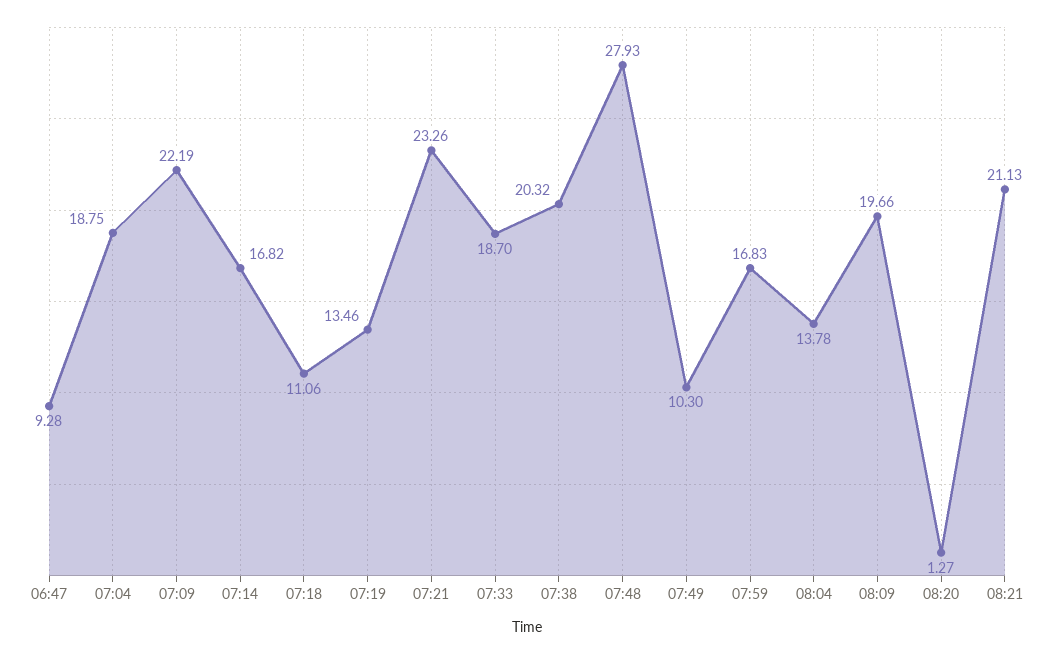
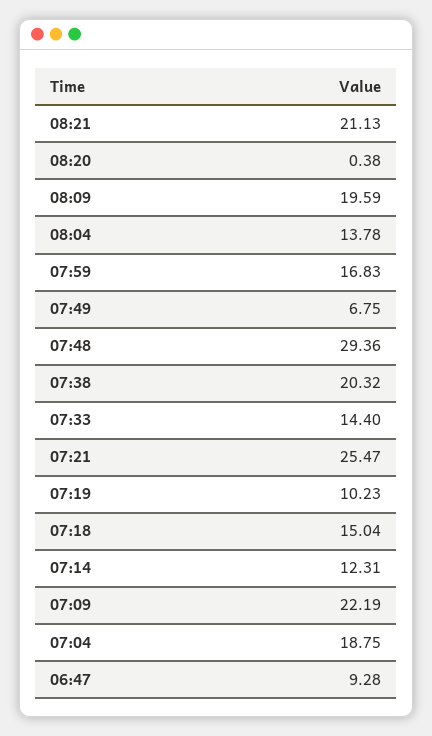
  {
    "06:47": 9.28,
    "07:04": 18.75,
    "07:09": 22.19,
-   "07:14": 16.82,
+   "07:14": 12.31,
-   "07:18": 11.06,
+   "07:18": 15.04,
-   "07:19": 13.46,
+   "07:19": 10.23,
-   "07:21": 23.26,
+   "07:21": 25.47,
-   "07:33": 18.7,
+   "07:33": 14.4,
    "07:38": 20.32,
-   "07:48": 27.93,
+   "07:48": 29.36,
-   "07:49": 10.3,
+   "07:49": 6.75,
    "07:59": 16.83,
    "08:04": 13.78,
-   "08:09": 19.66,
+   "08:09": 19.59,
-   "08:20": 1.27,
+   "08:20": 0.38,
    "08:21": 21.13
  }

